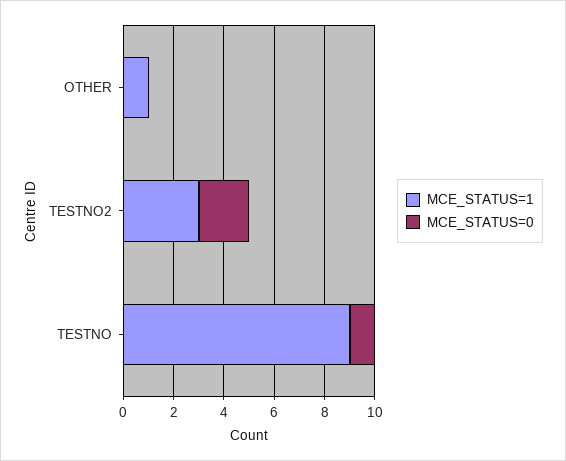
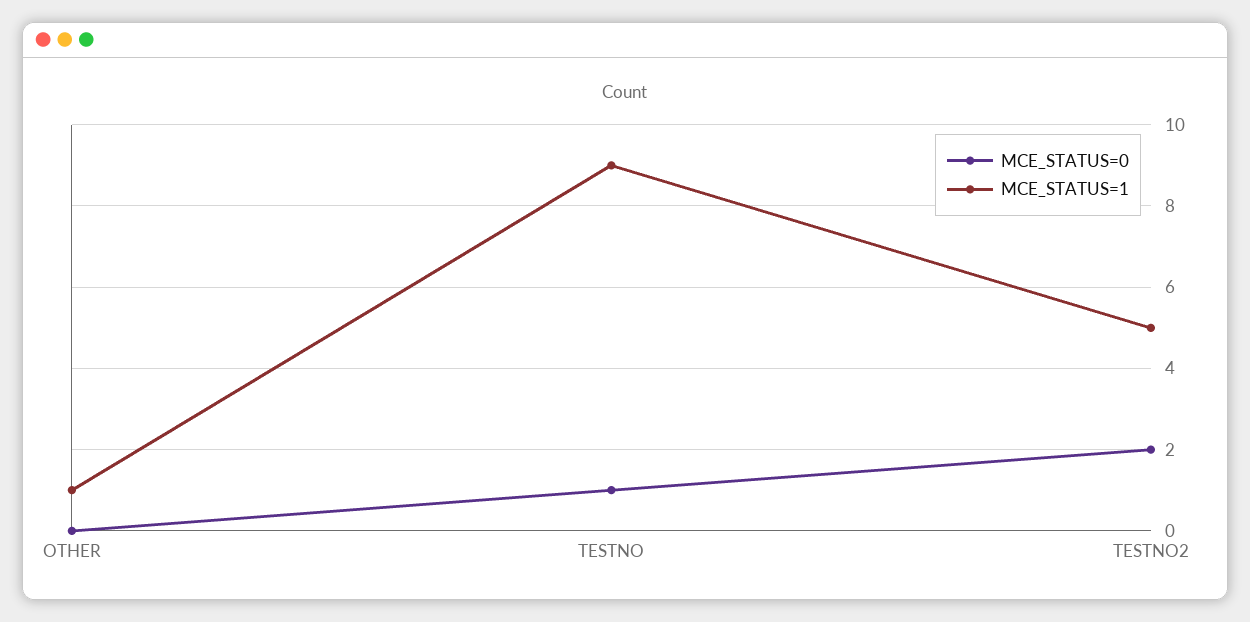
  {
    "MCE_STATUS=1": {
      "OTHER": 1,
-     "TESTNO2": 3,
+     "TESTNO2": 5,
      "TESTNO": 9
    },
    "MCE_STATUS=0": {
      "OTHER": 0,
      "TESTNO2": 2,
      "TESTNO": 1
    }
  }

